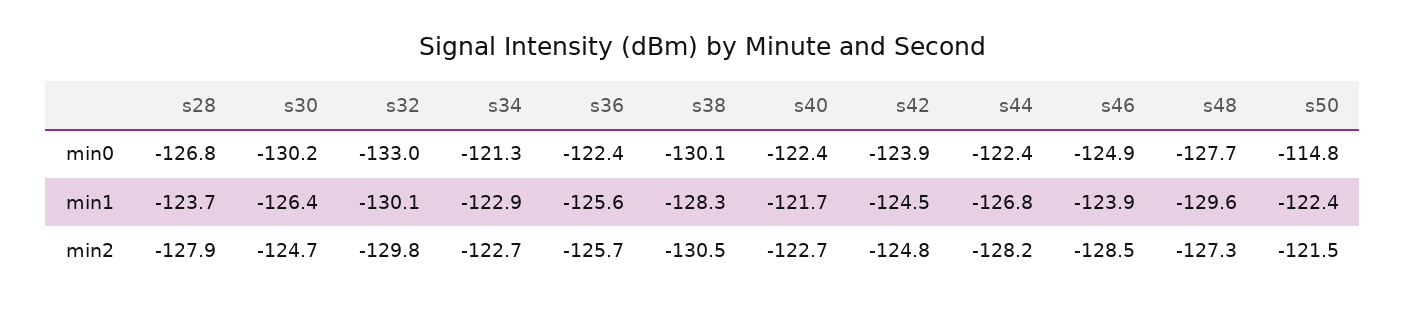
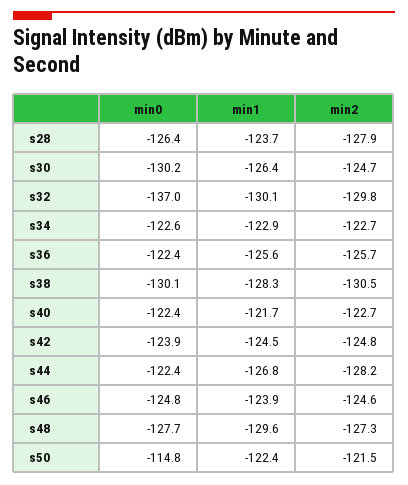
  {
    "s28": {
-     "min0": -126.8,
+     "min0": -126.4,
      "min1": -123.7,
      "min2": -127.9
    },
    "s30": {
      "min0": -130.2,
      "min1": -126.4,
      "min2": -124.7
    },
    "s32": {
-     "min0": -133,
+     "min0": -137,
      "min1": -130.1,
      "min2": -129.8
    },
    "s34": {
-     "min0": -121.3,
+     "min0": -122.6,
      "min1": -122.9,
      "min2": -122.7
    },
    "s36": {
      "min0": -122.4,
      "min1": -125.6,
      "min2": -125.7
    },
    "s38": {
      "min0": -130.1,
      "min1": -128.3,
      "min2": -130.5
    },
    "s40": {
      "min0": -122.4,
      "min1": -121.7,
      "min2": -122.7
    },
    "s42": {
      "min0": -123.9,
      "min1": -124.5,
      "min2": -124.8
    },
    "s44": {
      "min0": -122.4,
      "min1": -126.8,
      "min2": -128.2
    },
    "s46": {
-     "min0": -124.9,
+     "min0": -124.8,
      "min1": -123.9,
-     "min2": -128.5
+     "min2": -124.6
    },
    "s48": {
      "min0": -127.7,
      "min1": -129.6,
      "min2": -127.3
    },
    "s50": {
      "min0": -114.8,
      "min1": -122.4,
      "min2": -121.5
    }
  }

